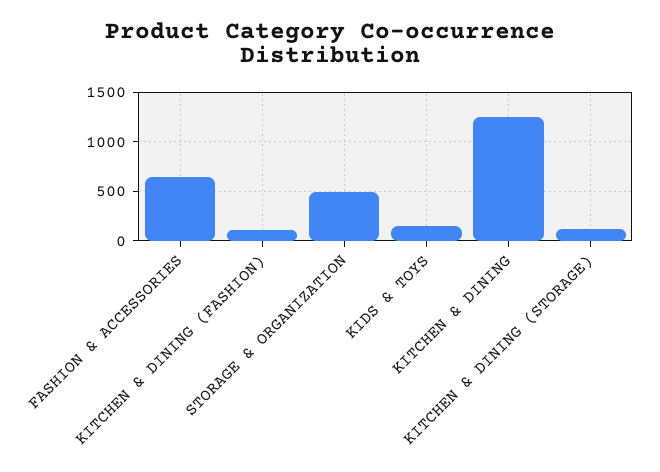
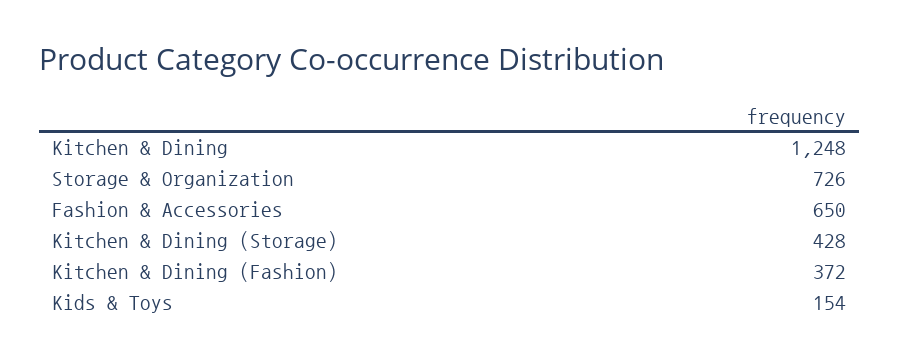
  {
    "FASHION & ACCESSORIES": 650,
-   "KITCHEN & DINING (FASHION)": 100,
+   "KITCHEN & DINING (FASHION)": 372,
-   "STORAGE & ORGANIZATION": 500,
+   "STORAGE & ORGANIZATION": 726,
    "KIDS & TOYS": 154,
    "KITCHEN & DINING": 1248,
-   "KITCHEN & DINING (STORAGE)": 100
+   "KITCHEN & DINING (STORAGE)": 428
  }

